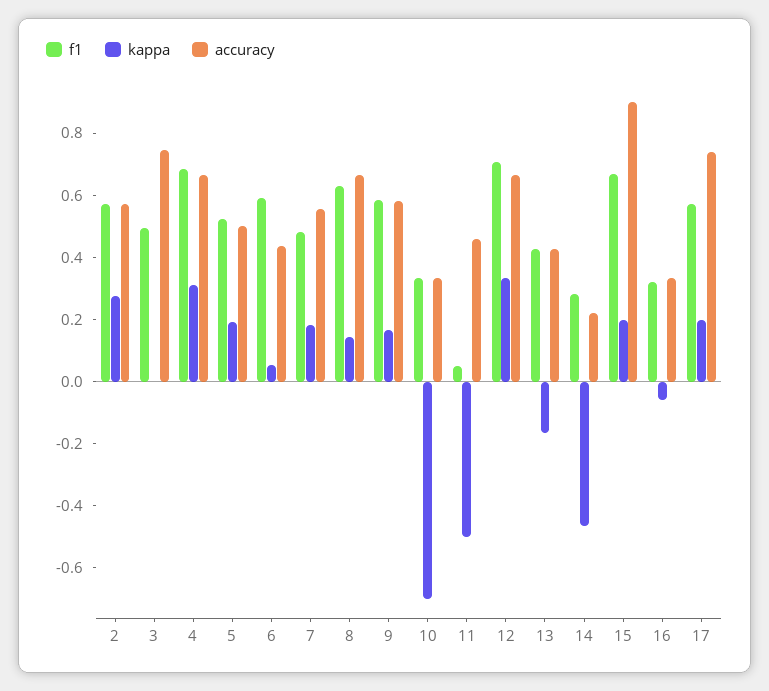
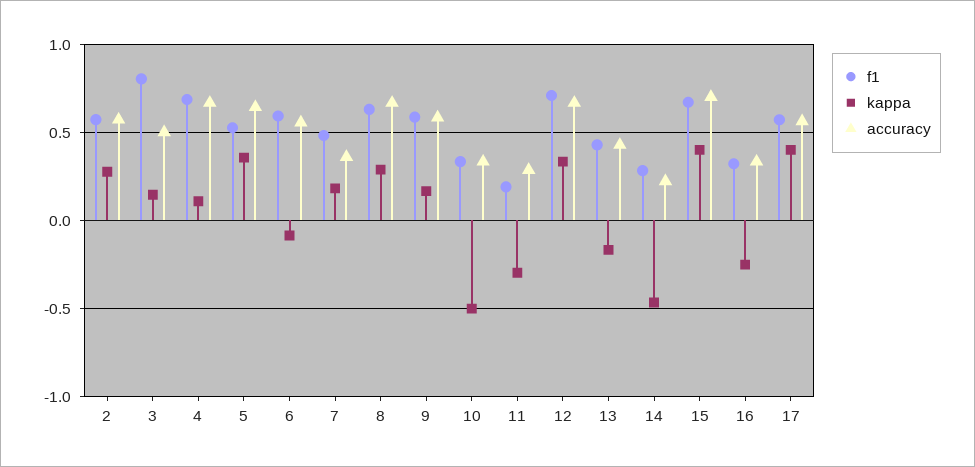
  {
    "f1": {
      "2": 0.55,
-     "3": 0.5,
+     "3": 0.8,
      "4": 0.7,
      "5": 0.55,
      "6": 0.6,
      "7": 0.5,
      "8": 0.65,
      "9": 0.6,
      "10": 0.35,
-     "11": 0.05,
+     "11": 0.2,
      "12": 0.7,
      "13": 0.45,
      "14": 0.3,
      "15": 0.65,
      "16": 0.3,
      "17": 0.55
    },
    "kappa": {
      "2": 0.3,
-     "3": 0,
+     "3": 0.15,
-     "4": 0.3,
+     "4": 0.1,
-     "5": 0.2,
+     "5": 0.35,
-     "6": 0.05,
+     "6": -0.1,
      "7": 0.2,
-     "8": 0.15,
+     "8": 0.3,
      "9": 0.15,
-     "10": -0.7,
+     "10": -0.5,
-     "11": -0.5,
+     "11": -0.3,
      "12": 0.35,
      "13": -0.15,
      "14": -0.45,
-     "15": 0.2,
+     "15": 0.4,
-     "16": -0.05,
+     "16": -0.25,
-     "17": 0.2
+     "17": 0.4
    },
    "accuracy": {
      "2": 0.55,
-     "3": 0.75,
+     "3": 0.5,
      "4": 0.65,
-     "5": 0.5,
+     "5": 0.65,
-     "6": 0.45,
+     "6": 0.55,
-     "7": 0.55,
+     "7": 0.35,
      "8": 0.65,
      "9": 0.6,
      "10": 0.35,
-     "11": 0.45,
+     "11": 0.3,
      "12": 0.65,
      "13": 0.45,
      "14": 0.2,
-     "15": 0.9,
+     "15": 0.7,
      "16": 0.35,
-     "17": 0.75
+     "17": 0.55
    }
  }

